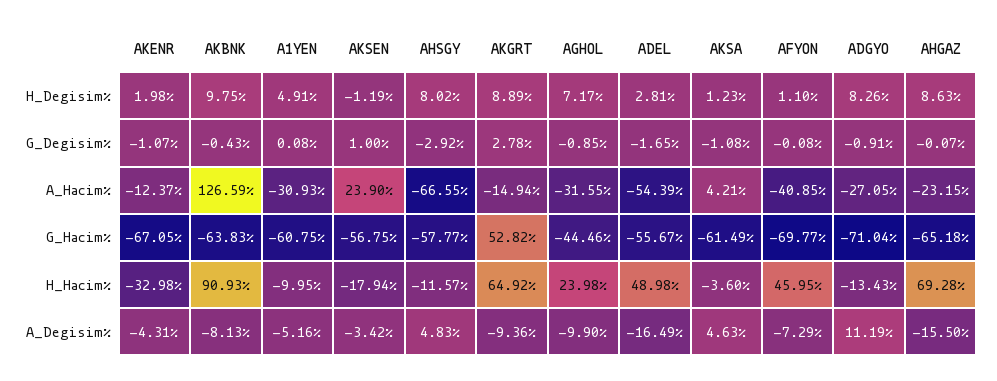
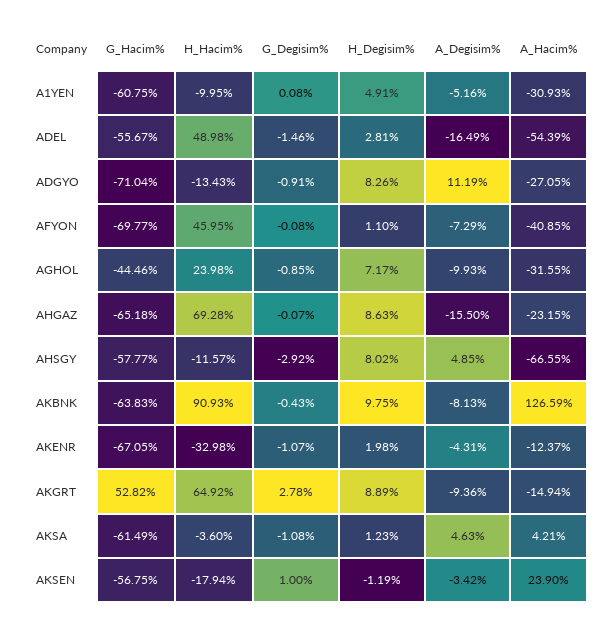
  {
    "AKENR": {
      "H_Degisim%": 1.98,
      "G_Degisim%": -1.07,
      "A_Hacim%": -12.37,
      "G_Hacim%": -67.05,
      "H_Hacim%": -32.98,
      "A_Degisim%": -4.31
    },
    "AKBNK": {
      "H_Degisim%": 9.75,
      "G_Degisim%": -0.43,
      "A_Hacim%": 126.59,
      "G_Hacim%": -63.83,
      "H_Hacim%": 90.93,
      "A_Degisim%": -8.13
    },
    "A1YEN": {
      "H_Degisim%": 4.91,
      "G_Degisim%": 0.08,
      "A_Hacim%": -30.93,
      "G_Hacim%": -60.75,
      "H_Hacim%": -9.95,
      "A_Degisim%": -5.16
    },
    "AKSEN": {
      "H_Degisim%": -1.19,
      "G_Degisim%": 1,
      "A_Hacim%": 23.9,
      "G_Hacim%": -56.75,
      "H_Hacim%": -17.94,
      "A_Degisim%": -3.42
    },
    "AHSGY": {
      "H_Degisim%": 8.02,
      "G_Degisim%": -2.92,
      "A_Hacim%": -66.55,
      "G_Hacim%": -57.77,
      "H_Hacim%": -11.57,
-     "A_Degisim%": 4.83
+     "A_Degisim%": 4.85
    },
    "AKGRT": {
      "H_Degisim%": 8.89,
      "G_Degisim%": 2.78,
      "A_Hacim%": -14.94,
      "G_Hacim%": 52.82,
      "H_Hacim%": 64.92,
      "A_Degisim%": -9.36
    },
    "AGHOL": {
      "H_Degisim%": 7.17,
      "G_Degisim%": -0.85,
      "A_Hacim%": -31.55,
      "G_Hacim%": -44.46,
      "H_Hacim%": 23.98,
-     "A_Degisim%": -9.9
+     "A_Degisim%": -9.93
    },
    "ADEL": {
      "H_Degisim%": 2.81,
-     "G_Degisim%": -1.65,
+     "G_Degisim%": -1.46,
      "A_Hacim%": -54.39,
      "G_Hacim%": -55.67,
      "H_Hacim%": 48.98,
      "A_Degisim%": -16.49
    },
    "AKSA": {
      "H_Degisim%": 1.23,
      "G_Degisim%": -1.08,
      "A_Hacim%": 4.21,
      "G_Hacim%": -61.49,
      "H_Hacim%": -3.6,
      "A_Degisim%": 4.63
    },
    "AFYON": {
      "H_Degisim%": 1.1,
      "G_Degisim%": -0.08,
      "A_Hacim%": -40.85,
      "G_Hacim%": -69.77,
      "H_Hacim%": 45.95,
      "A_Degisim%": -7.29
    },
    "ADGYO": {
      "H_Degisim%": 8.26,
      "G_Degisim%": -0.91,
      "A_Hacim%": -27.05,
      "G_Hacim%": -71.04,
      "H_Hacim%": -13.43,
      "A_Degisim%": 11.19
    },
    "AHGAZ": {
      "H_Degisim%": 8.63,
      "G_Degisim%": -0.07,
      "A_Hacim%": -23.15,
      "G_Hacim%": -65.18,
      "H_Hacim%": 69.28,
      "A_Degisim%": -15.5
    }
  }

